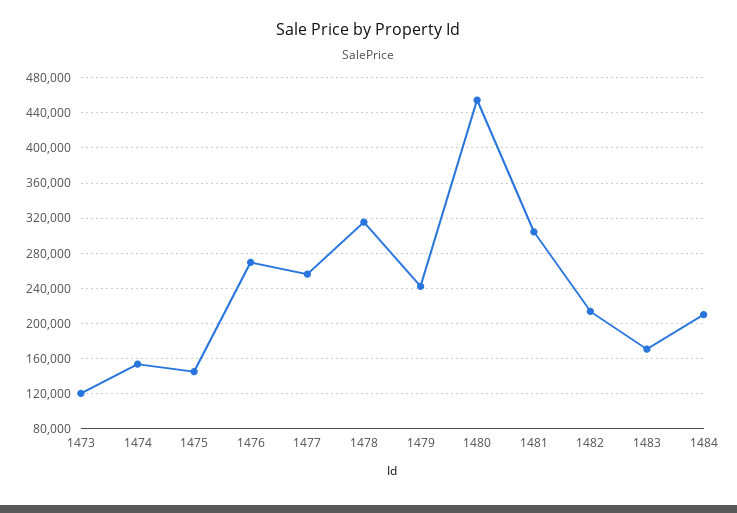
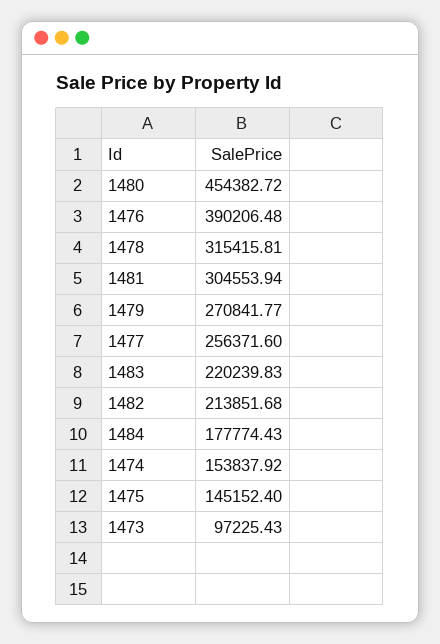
  {
-   "1473": 120000,
+   "1473": 97225.43,
    "1474": 153837.92,
    "1475": 145152.4,
-   "1476": 270000,
+   "1476": 390206.48,
    "1477": 256371.6,
    "1478": 315415.81,
-   "1479": 240000,
+   "1479": 270841.77,
    "1480": 454382.72,
    "1481": 304553.94,
    "1482": 213851.68,
-   "1483": 170000,
+   "1483": 220239.83,
-   "1484": 210000
+   "1484": 177774.43
  }

